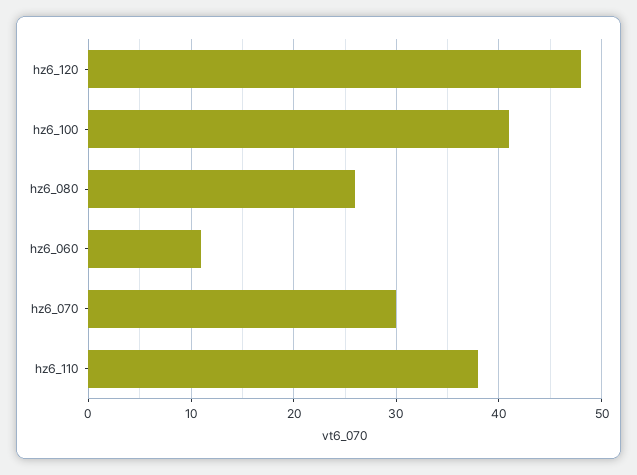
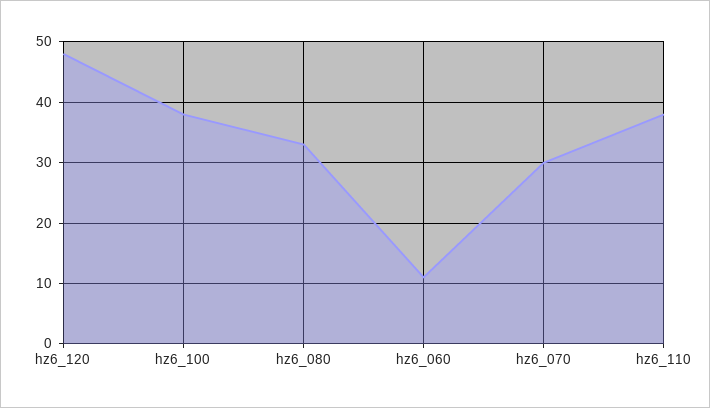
  {
    "hz6_120": 48,
-   "hz6_100": 41,
+   "hz6_100": 38,
-   "hz6_080": 26,
+   "hz6_080": 33,
    "hz6_060": 11,
    "hz6_070": 30,
    "hz6_110": 38
  }

